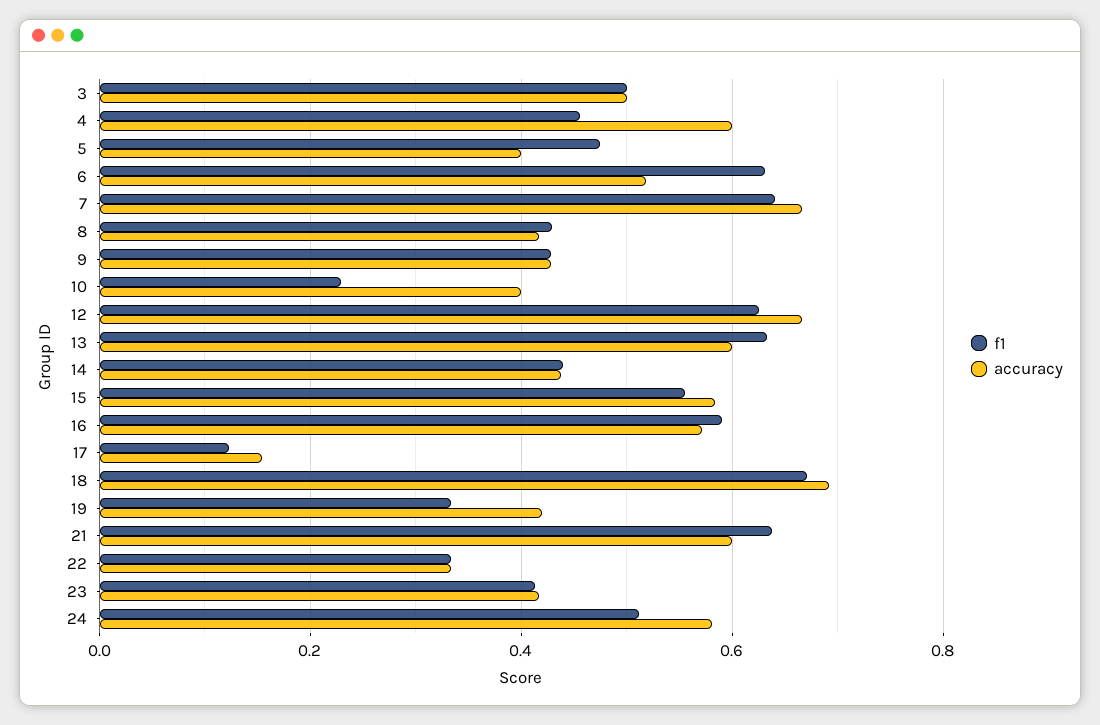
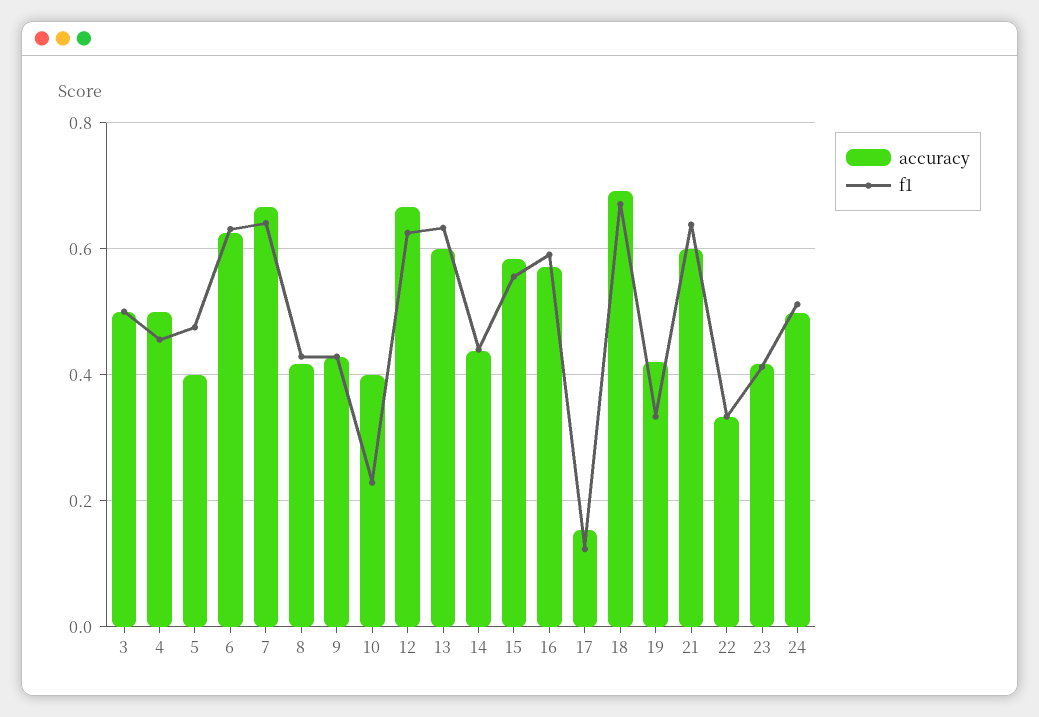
  {
    "f1": {
      "3": 0.5,
      "4": 0.46,
      "5": 0.48,
      "6": 0.64,
      "7": 0.64,
      "8": 0.42,
      "9": 0.42,
      "10": 0.22,
      "12": 0.62,
      "13": 0.64,
      "14": 0.44,
      "15": 0.56,
      "16": 0.6,
      "17": 0.12,
      "18": 0.68,
      "19": 0.34,
      "21": 0.64,
      "22": 0.34,
      "23": 0.42,
      "24": 0.52
    },
    "accuracy": {
      "3": 0.5,
-     "4": 0.6,
+     "4": 0.5,
      "5": 0.4,
-     "6": 0.52,
+     "6": 0.62,
      "7": 0.66,
      "8": 0.42,
      "9": 0.42,
      "10": 0.4,
      "12": 0.66,
      "13": 0.6,
      "14": 0.44,
      "15": 0.58,
      "16": 0.58,
      "17": 0.16,
      "18": 0.7,
      "19": 0.42,
      "21": 0.6,
      "22": 0.34,
      "23": 0.42,
-     "24": 0.58
+     "24": 0.5
    }
  }

